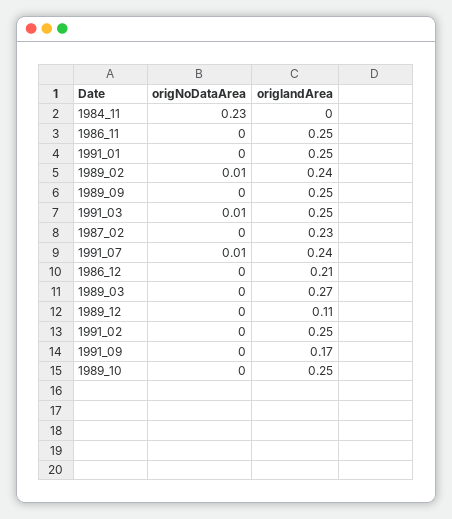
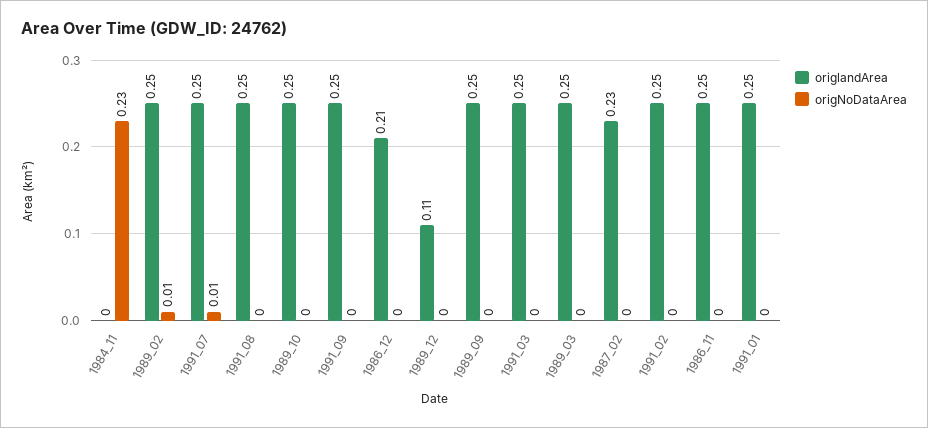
  {
    "origNoDataArea": {
      "1984_11": 0.23,
      "1986_11": 0,
      "1991_01": 0,
      "1989_02": 0.01,
      "1989_09": 0,
-     "1991_03": 0.01,
+     "1991_03": 0,
      "1987_02": 0,
      "1991_07": 0.01,
      "1986_12": 0,
      "1989_03": 0,
      "1989_12": 0,
      "1991_02": 0,
      "1991_09": 0,
-     "1989_10": 0
+     "1989_10": 0,
+     "1991_08": 0
    },
    "origlandArea": {
      "1984_11": 0,
      "1986_11": 0.25,
      "1991_01": 0.25,
-     "1989_02": 0.24,
+     "1989_02": 0.25,
      "1989_09": 0.25,
      "1991_03": 0.25,
      "1987_02": 0.23,
-     "1991_07": 0.24,
+     "1991_07": 0.25,
      "1986_12": 0.21,
-     "1989_03": 0.27,
+     "1989_03": 0.25,
      "1989_12": 0.11,
      "1991_02": 0.25,
-     "1991_09": 0.17,
+     "1991_09": 0.25,
-     "1989_10": 0.25
+     "1989_10": 0.25,
+     "1991_08": 0.25
    }
  }

